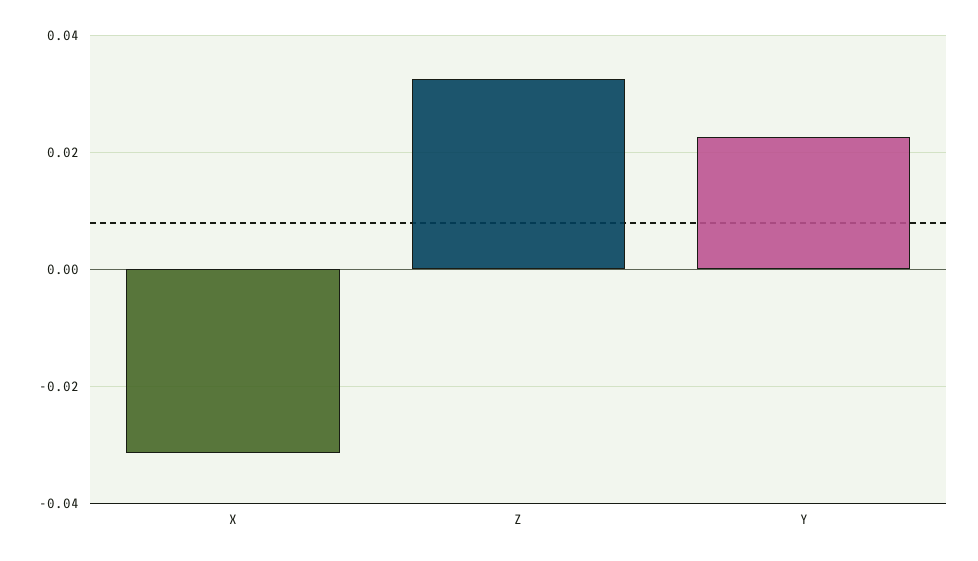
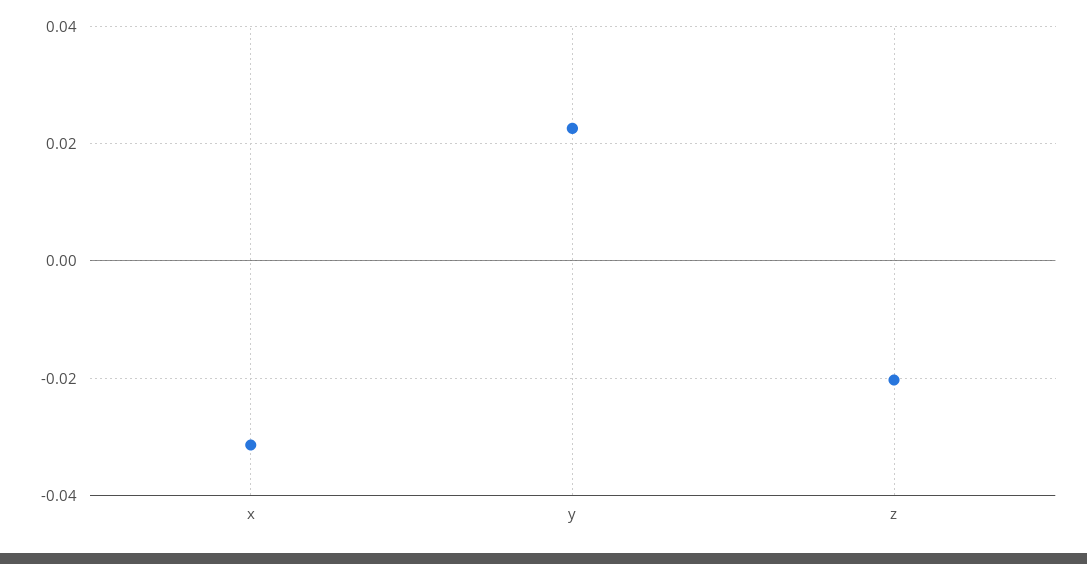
  {
    "X": -0.032,
-   "Z": 0.032,
+   "Z": -0.02,
    "Y": 0.022
  }

